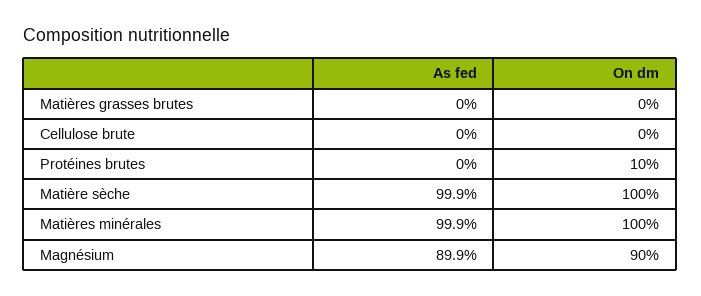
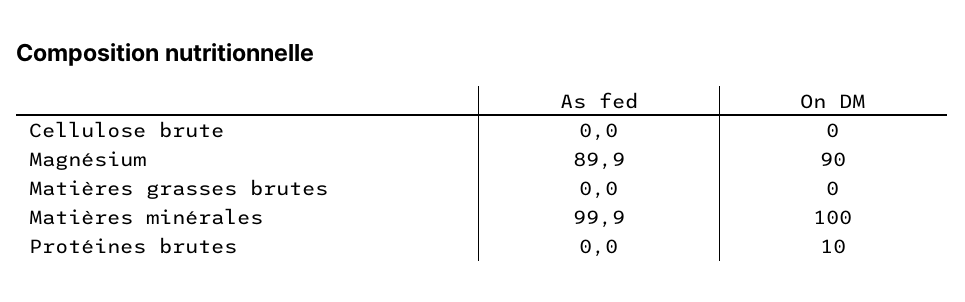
  {
    "As fed": {
      "Matières grasses brutes": 0,
      "Cellulose brute": 0,
      "Protéines brutes": 0,
-     "Matière sèche": 99.9,
      "Matières minérales": 99.9,
      "Magnésium": 89.9
    },
    "On dm": {
      "Matières grasses brutes": 0,
      "Cellulose brute": 0,
      "Protéines brutes": 10,
-     "Matière sèche": 100,
      "Matières minérales": 100,
      "Magnésium": 90
    }
  }

